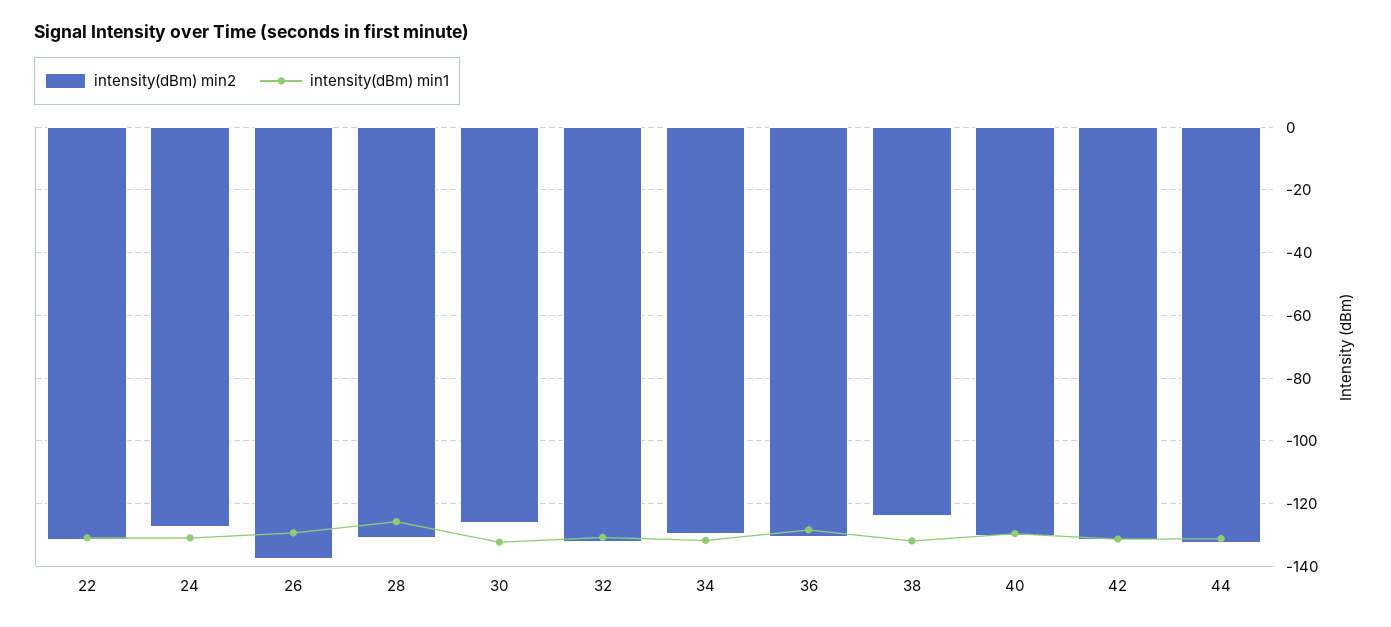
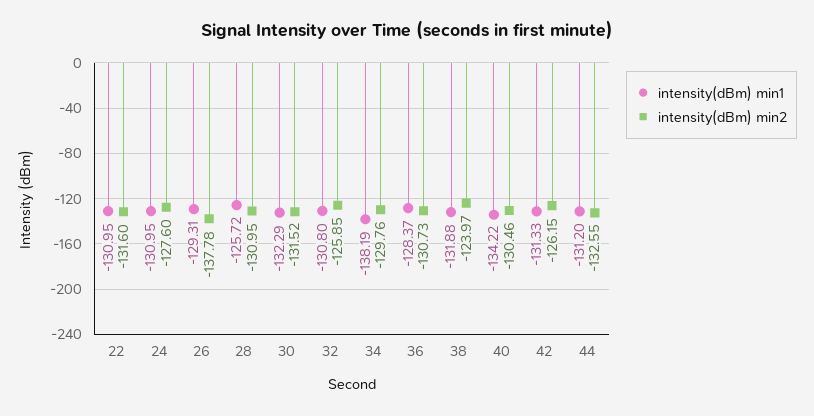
  {
    "intensity(dBm) min2": {
      "22": -131.6,
      "24": -127.6,
      "26": -137.78,
      "28": -130.95,
-     "30": -126,
+     "30": -131.52,
-     "32": -132,
+     "32": -125.85,
      "34": -129.76,
      "36": -130.73,
      "38": -123.97,
      "40": -130.46,
-     "42": -132,
+     "42": -126.15,
      "44": -132.55
    },
    "intensity(dBm) min1": {
      "22": -130.95,
      "24": -130.95,
      "26": -129.31,
      "28": -125.72,
      "30": -132.29,
      "32": -130.8,
-     "34": -132,
+     "34": -138.19,
      "36": -128.37,
      "38": -131.88,
-     "40": -130,
+     "40": -134.22,
      "42": -131.33,
      "44": -131.2
    }
  }

